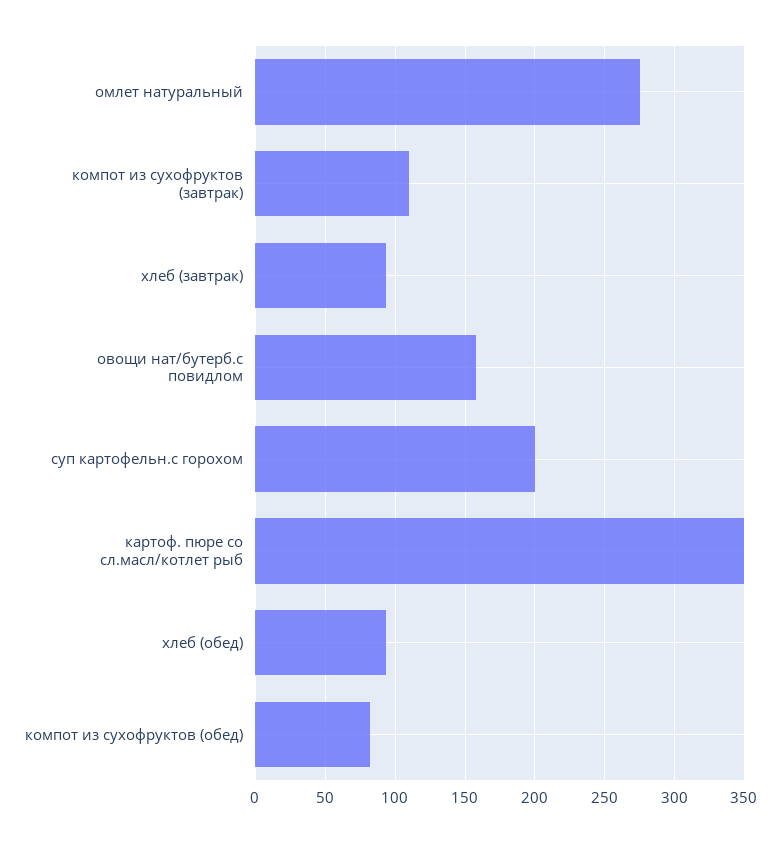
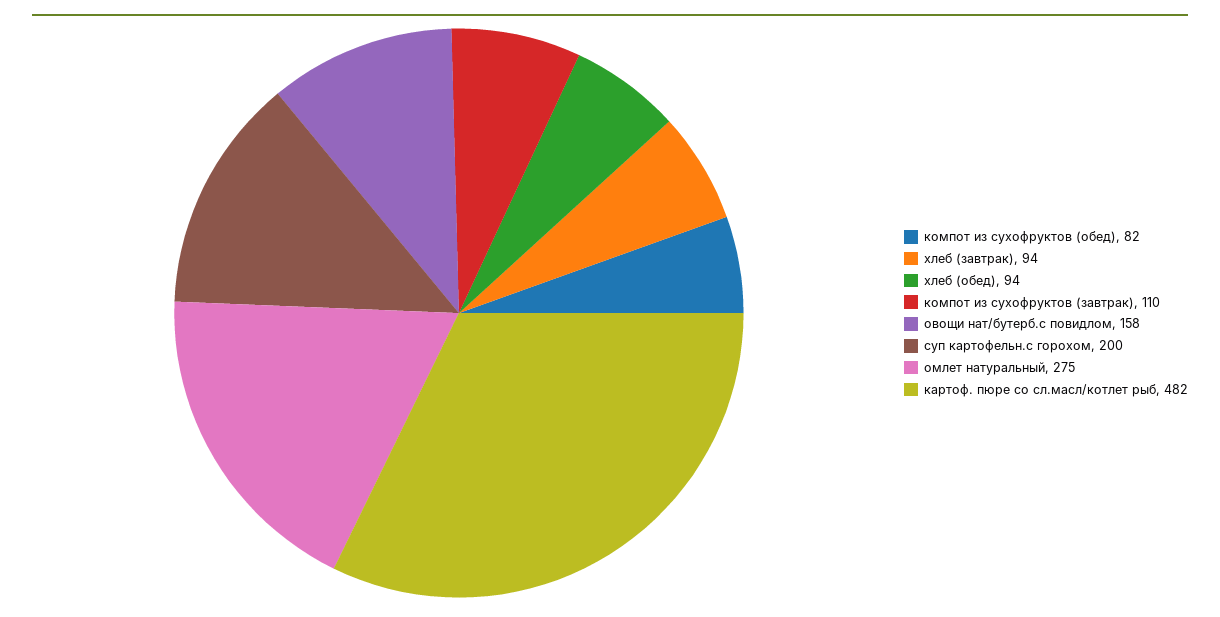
  {
    "омлет натуральный": 275,
    "компот из сухофруктов (завтрак)": 110,
    "хлеб (завтрак)": 94,
    "овощи нат/бутерб.с повидлом": 158,
    "суп картофельн.с горохом": 200,
-   "картоф. пюре со сл.масл/котлет рыб": 350,
+   "картоф. пюре со сл.масл/котлет рыб": 482,
    "хлеб (обед)": 94,
    "компот из сухофруктов (обед)": 82
  }

